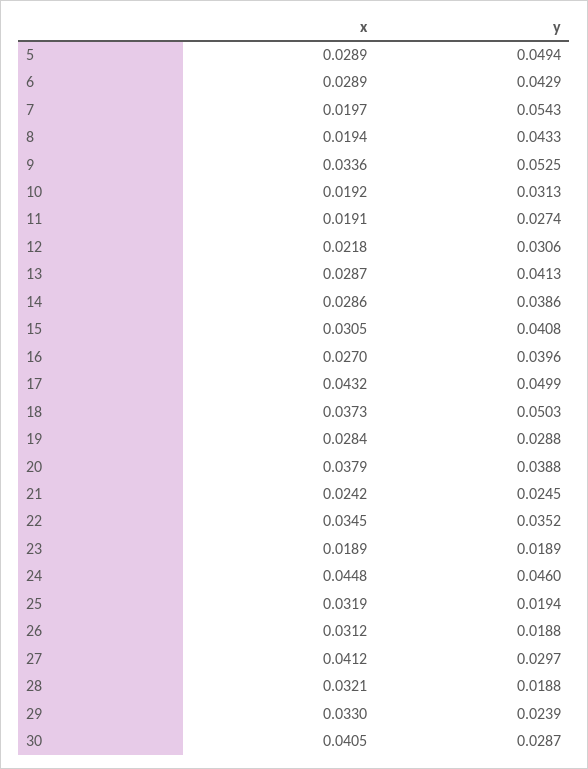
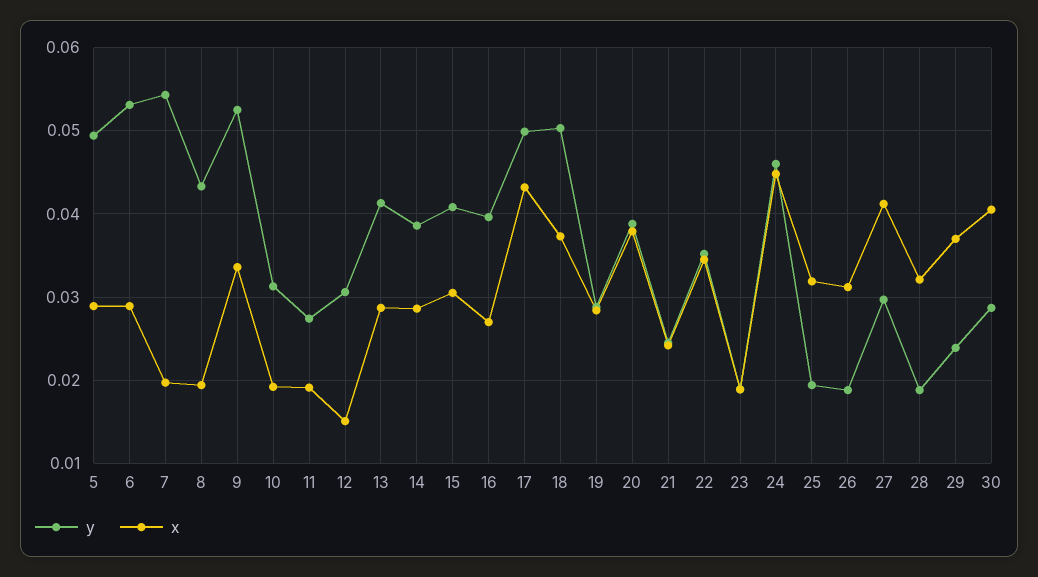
  {
    "x": {
      "5": 0.0289,
      "6": 0.0289,
      "7": 0.0197,
      "8": 0.0194,
      "9": 0.0336,
      "10": 0.0192,
      "11": 0.0191,
-     "12": 0.0218,
+     "12": 0.015,
      "13": 0.0287,
      "14": 0.0286,
      "15": 0.0305,
      "16": 0.027,
      "17": 0.0432,
      "18": 0.0373,
      "19": 0.0284,
      "20": 0.0379,
      "21": 0.0242,
      "22": 0.0345,
      "23": 0.0189,
      "24": 0.0448,
      "25": 0.0319,
      "26": 0.0312,
      "27": 0.0412,
      "28": 0.0321,
-     "29": 0.033,
+     "29": 0.037,
      "30": 0.0405
    },
    "y": {
      "5": 0.0494,
-     "6": 0.0429,
+     "6": 0.053,
      "7": 0.0543,
      "8": 0.0433,
      "9": 0.0525,
      "10": 0.0313,
      "11": 0.0274,
      "12": 0.0306,
      "13": 0.0413,
      "14": 0.0386,
      "15": 0.0408,
      "16": 0.0396,
      "17": 0.0499,
      "18": 0.0503,
      "19": 0.0288,
      "20": 0.0388,
      "21": 0.0245,
      "22": 0.0352,
      "23": 0.0189,
      "24": 0.046,
      "25": 0.0194,
      "26": 0.0188,
      "27": 0.0297,
      "28": 0.0188,
      "29": 0.0239,
      "30": 0.0287
    }
  }

